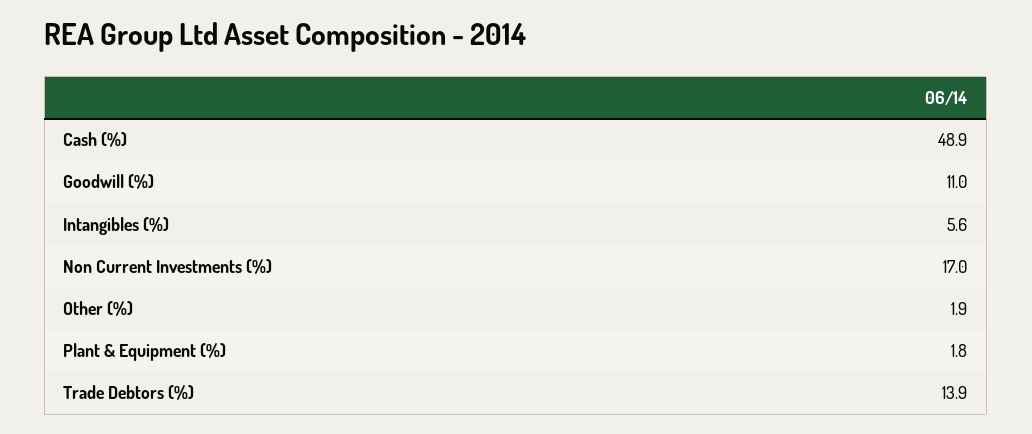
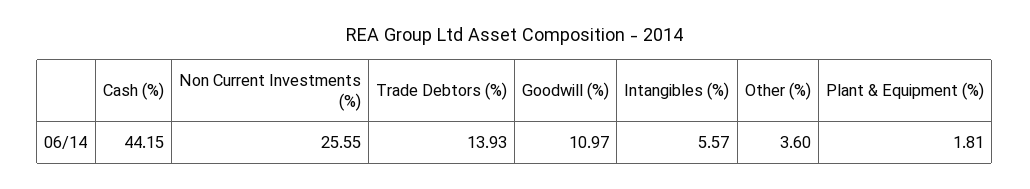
  {
-   "Cash (%)": 48.9,
+   "Cash (%)": 44.15,
    "Goodwill (%)": 10.97,
    "Intangibles (%)": 5.57,
-   "Non Current Investments (%)": 17,
+   "Non Current Investments (%)": 25.55,
-   "Other (%)": 1.9,
+   "Other (%)": 3.6,
    "Plant & Equipment (%)": 1.81,
    "Trade Debtors (%)": 13.93
  }

